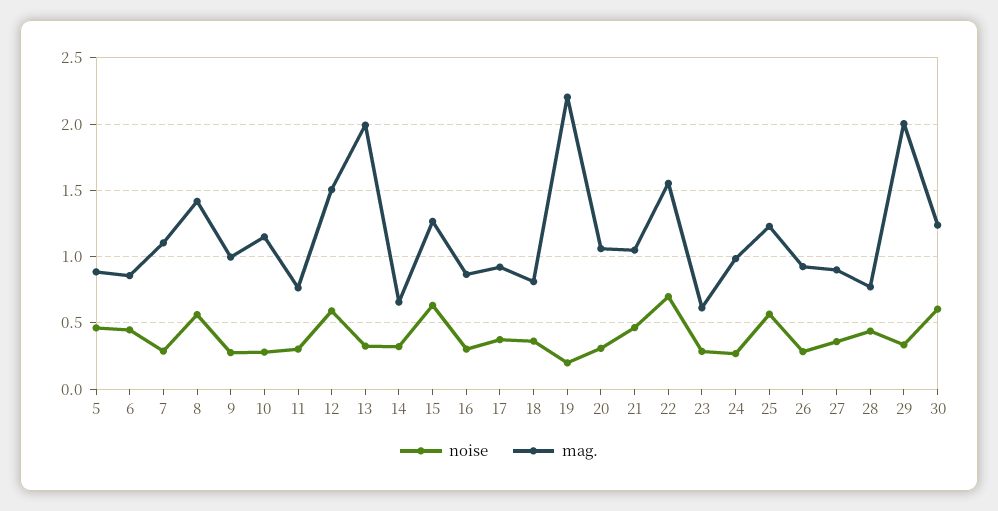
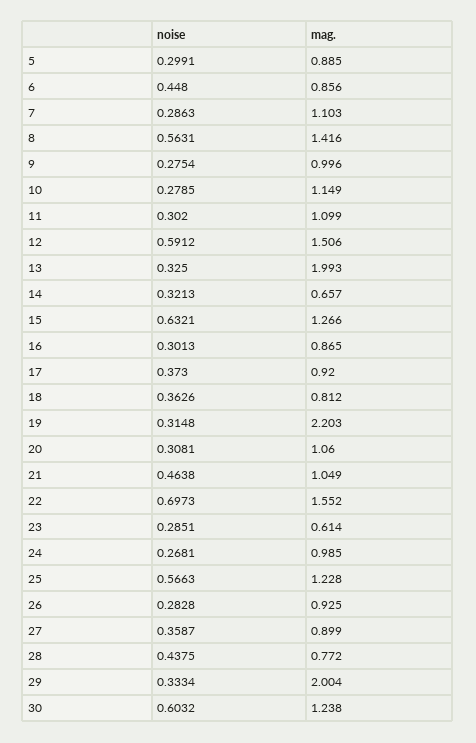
  {
    "noise": {
-     "5": 0.45,
+     "5": 0.2991,
      "6": 0.448,
      "7": 0.2863,
      "8": 0.5631,
      "9": 0.2754,
      "10": 0.2785,
      "11": 0.302,
      "12": 0.5912,
      "13": 0.325,
      "14": 0.3213,
      "15": 0.6321,
      "16": 0.3013,
      "17": 0.373,
      "18": 0.3626,
-     "19": 0.2,
+     "19": 0.3148,
      "20": 0.3081,
      "21": 0.4638,
      "22": 0.6973,
      "23": 0.2851,
      "24": 0.2681,
      "25": 0.5663,
      "26": 0.2828,
      "27": 0.3587,
      "28": 0.4375,
      "29": 0.3334,
      "30": 0.6032
    },
    "mag.": {
      "5": 0.885,
      "6": 0.856,
      "7": 1.103,
      "8": 1.416,
      "9": 0.996,
      "10": 1.149,
-     "11": 0.75,
+     "11": 1.099,
      "12": 1.506,
      "13": 1.993,
      "14": 0.657,
      "15": 1.266,
      "16": 0.865,
      "17": 0.92,
      "18": 0.812,
      "19": 2.203,
      "20": 1.06,
      "21": 1.049,
      "22": 1.552,
      "23": 0.614,
      "24": 0.985,
      "25": 1.228,
      "26": 0.925,
      "27": 0.899,
      "28": 0.772,
      "29": 2.004,
      "30": 1.238
    }
  }

